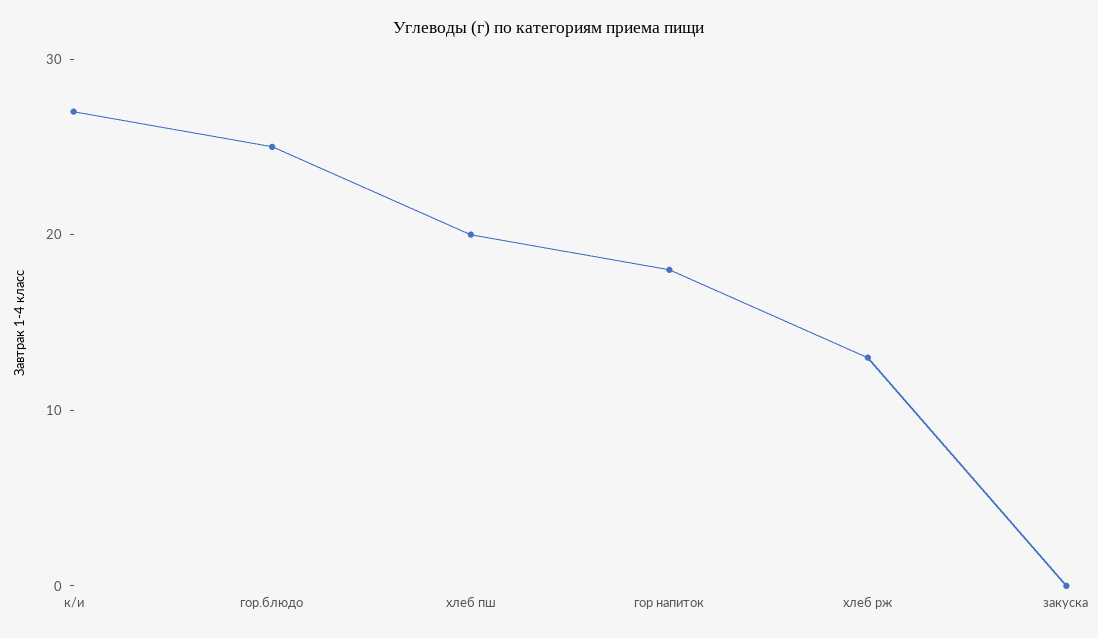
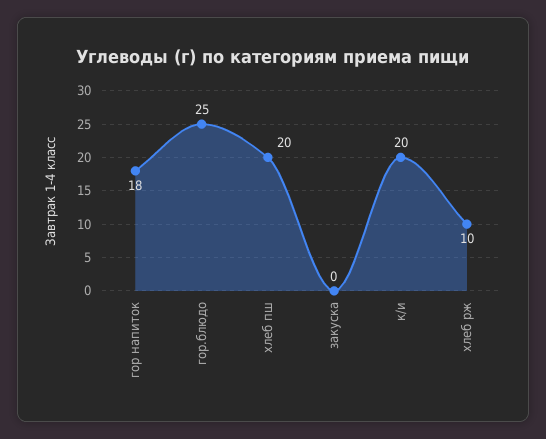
  {
-   "к/и": 27,
+   "к/и": 20,
    "гор.блюдо": 25,
    "хлеб пш": 20,
    "гор напиток": 18,
-   "хлеб рж": 13,
+   "хлеб рж": 10,
    "закуска": 0
  }

